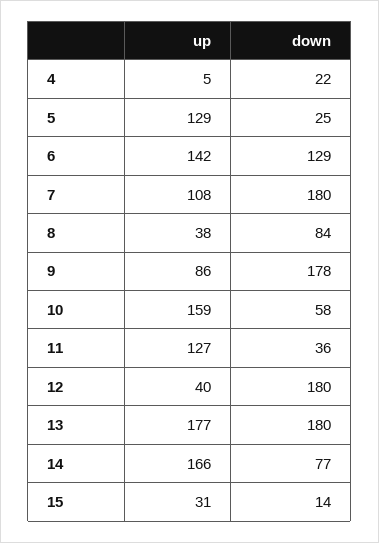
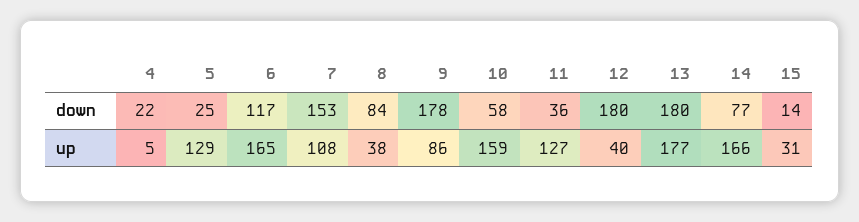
  {
    "up": {
      "4": 5,
      "5": 129,
-     "6": 142,
+     "6": 165,
      "7": 108,
      "8": 38,
      "9": 86,
      "10": 159,
      "11": 127,
      "12": 40,
      "13": 177,
      "14": 166,
      "15": 31
    },
    "down": {
      "4": 22,
      "5": 25,
-     "6": 129,
+     "6": 117,
-     "7": 180,
+     "7": 153,
      "8": 84,
      "9": 178,
      "10": 58,
      "11": 36,
      "12": 180,
      "13": 180,
      "14": 77,
      "15": 14
    }
  }

